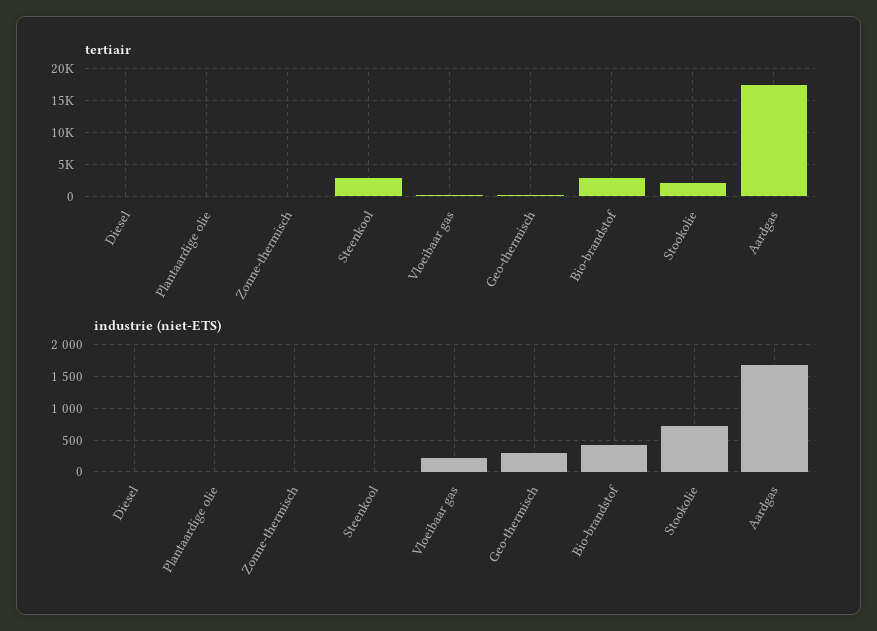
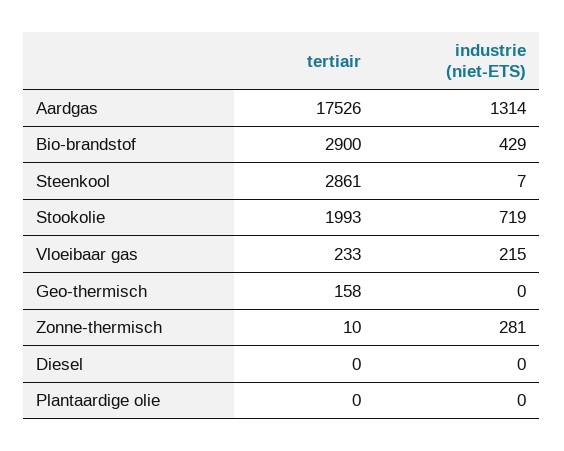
  {
    "tertiair": {
      "Diesel": 0,
      "Plantaardige olie": 0,
      "Zonne-thermisch": 10,
      "Steenkool": 2861,
      "Vloeibaar gas": 233,
      "Geo-thermisch": 158,
      "Bio-brandstof": 2900,
      "Stookolie": 1993,
      "Aardgas": 17526
    },
    "industrie (niet-ETS)": {
      "Diesel": 0,
      "Plantaardige olie": 0,
-     "Zonne-thermisch": 0,
+     "Zonne-thermisch": 281,
      "Steenkool": 7,
      "Vloeibaar gas": 215,
-     "Geo-thermisch": 300,
+     "Geo-thermisch": 0,
      "Bio-brandstof": 429,
      "Stookolie": 719,
-     "Aardgas": 1700
+     "Aardgas": 1314
    }
  }

